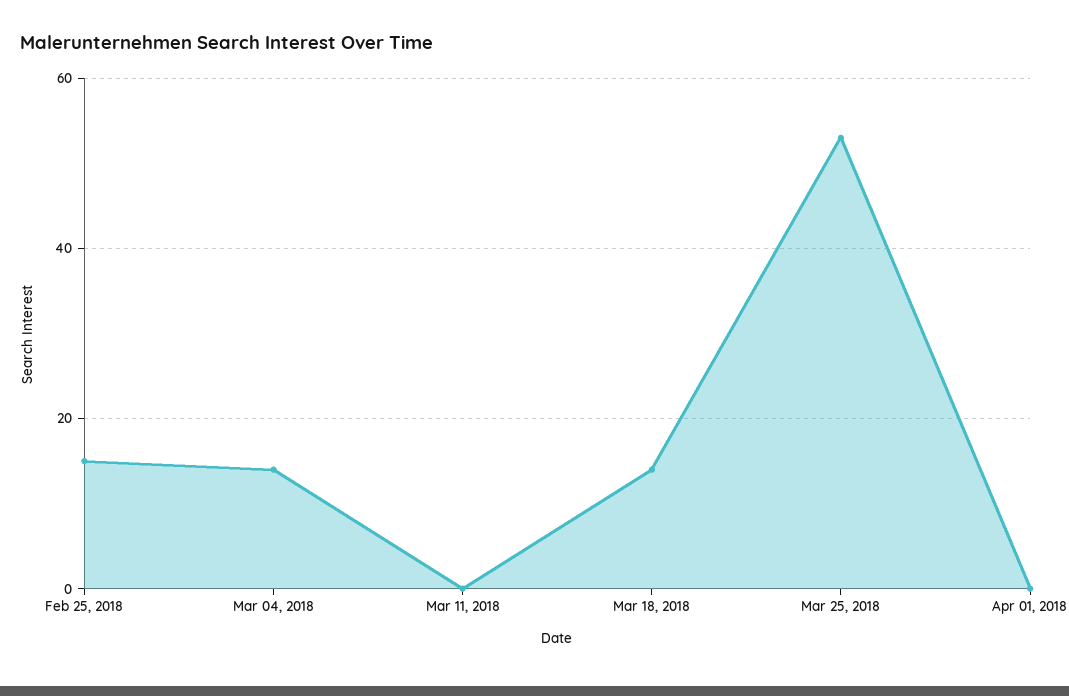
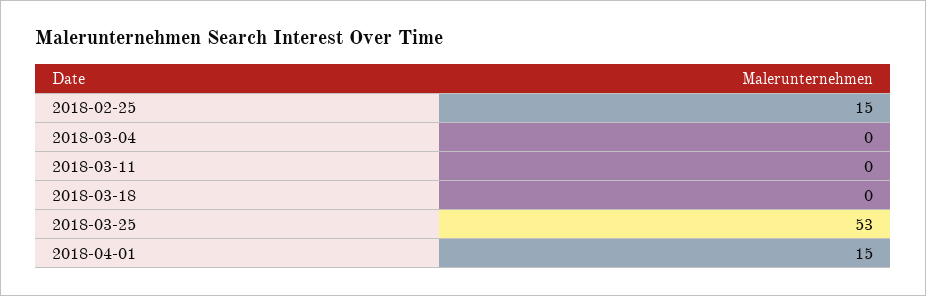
  {
    "Feb 25, 2018": 15,
-   "Mar 04, 2018": 15,
+   "Mar 04, 2018": 0,
    "Mar 11, 2018": 0,
-   "Mar 18, 2018": 15,
+   "Mar 18, 2018": 0,
    "Mar 25, 2018": 53,
-   "Apr 01, 2018": 0
+   "Apr 01, 2018": 15
  }

